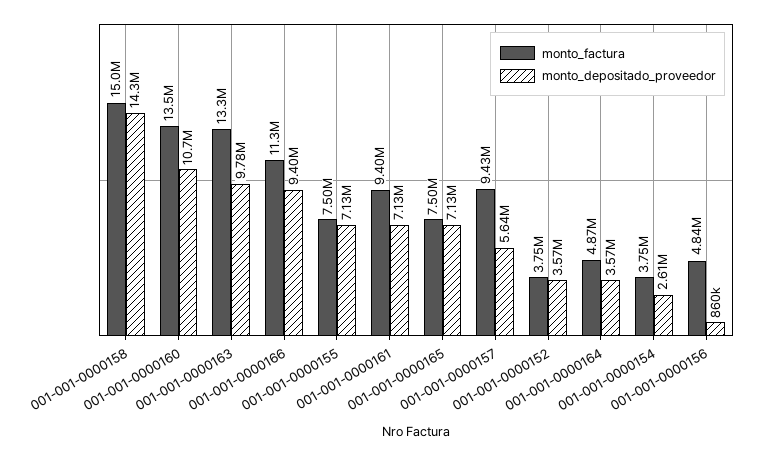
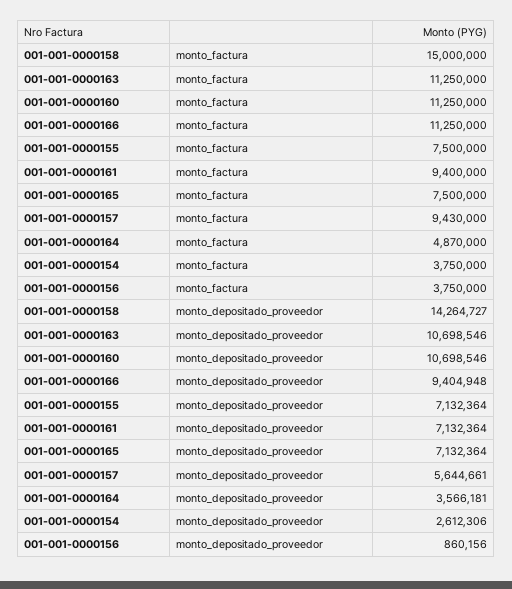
  {
    "monto_factura": {
      "001-001-0000158": 15000000,
-     "001-001-0000160": 13500000,
+     "001-001-0000160": 11250000,
-     "001-001-0000163": 13300000,
+     "001-001-0000163": 11250000,
      "001-001-0000166": 11250000,
      "001-001-0000155": 7500000,
      "001-001-0000161": 9400000,
      "001-001-0000165": 7500000,
      "001-001-0000157": 9430000,
-     "001-001-0000152": 3750000,
      "001-001-0000164": 4870000,
      "001-001-0000154": 3750000,
-     "001-001-0000156": 4840000
+     "001-001-0000156": 3750000
    },
    "monto_depositado_proveedor": {
      "001-001-0000158": 14264727,
      "001-001-0000160": 10698546,
-     "001-001-0000163": 9780000,
+     "001-001-0000163": 10698546,
      "001-001-0000166": 9404948,
      "001-001-0000155": 7132364,
      "001-001-0000161": 7132364,
      "001-001-0000165": 7132364,
      "001-001-0000157": 5644661,
-     "001-001-0000152": 3570000,
      "001-001-0000164": 3566181,
      "001-001-0000154": 2612306,
      "001-001-0000156": 860156
    }
  }

